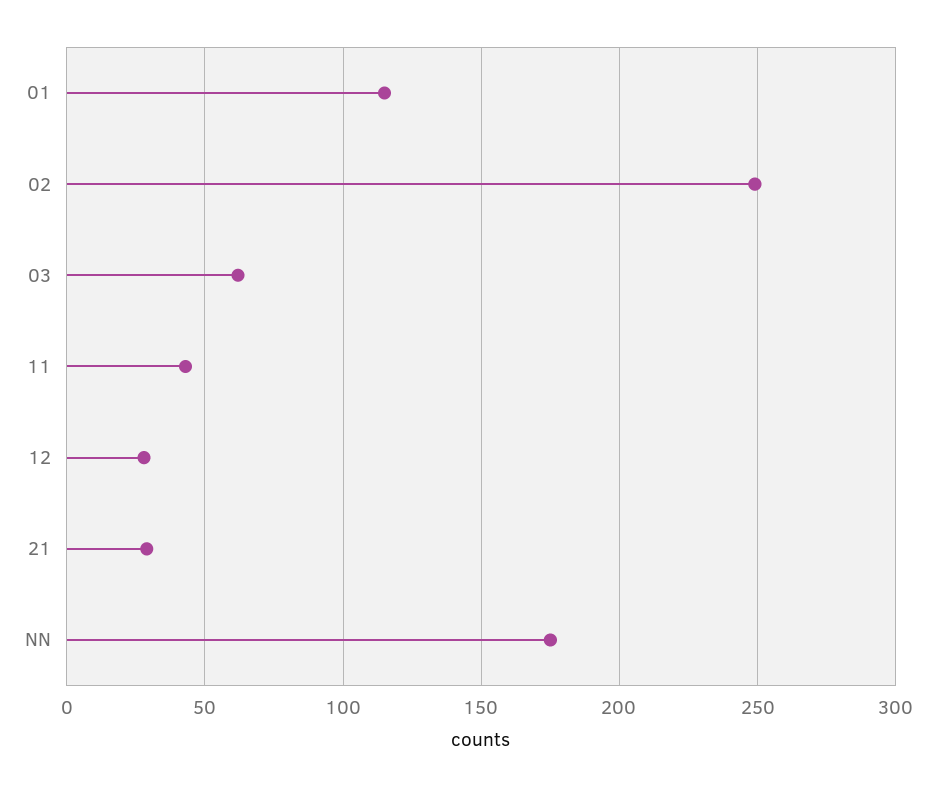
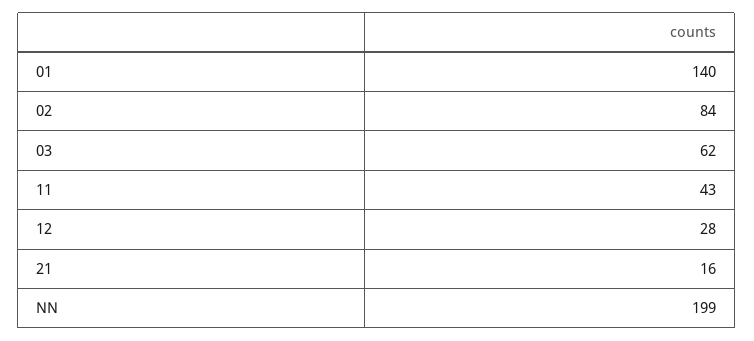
  {
-   "01": 115,
+   "01": 140,
-   "02": 250,
+   "02": 84,
    "03": 62,
    "11": 43,
    "12": 28,
-   "21": 30,
+   "21": 16,
-   "NN": 175
+   "NN": 199
  }

